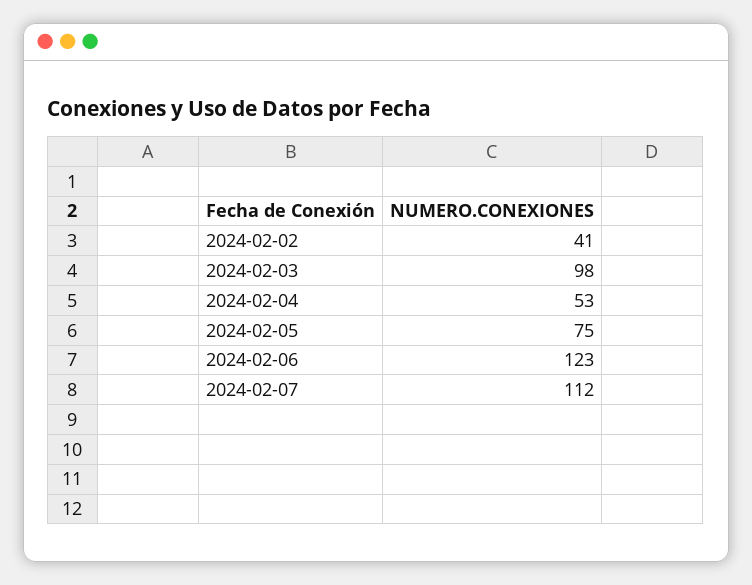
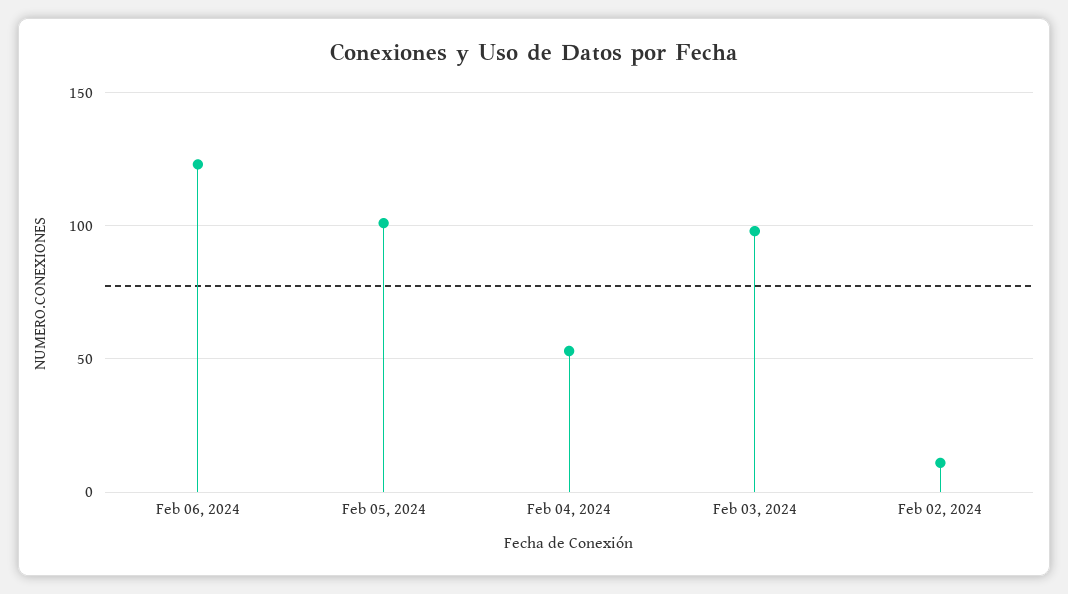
  {
-   "2024-02-02": 41,
+   "2024-02-02": 10,
    "2024-02-03": 98,
    "2024-02-04": 53,
-   "2024-02-05": 75,
+   "2024-02-05": 100,
-   "2024-02-06": 123,
+   "2024-02-06": 123
-   "2024-02-07": 112
  }

